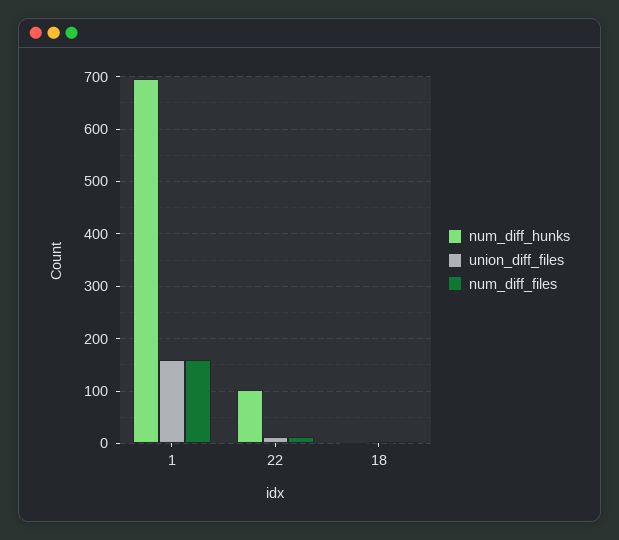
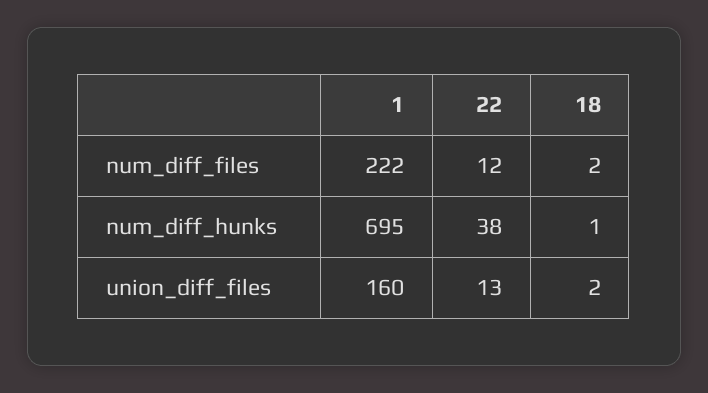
  {
    "num_diff_hunks": {
      "1": 695,
-     "22": 100,
+     "22": 38,
      "18": 1
    },
    "union_diff_files": {
      "1": 160,
      "22": 13,
      "18": 2
    },
    "num_diff_files": {
-     "1": 160,
+     "1": 222,
      "22": 12,
      "18": 2
    }
  }

